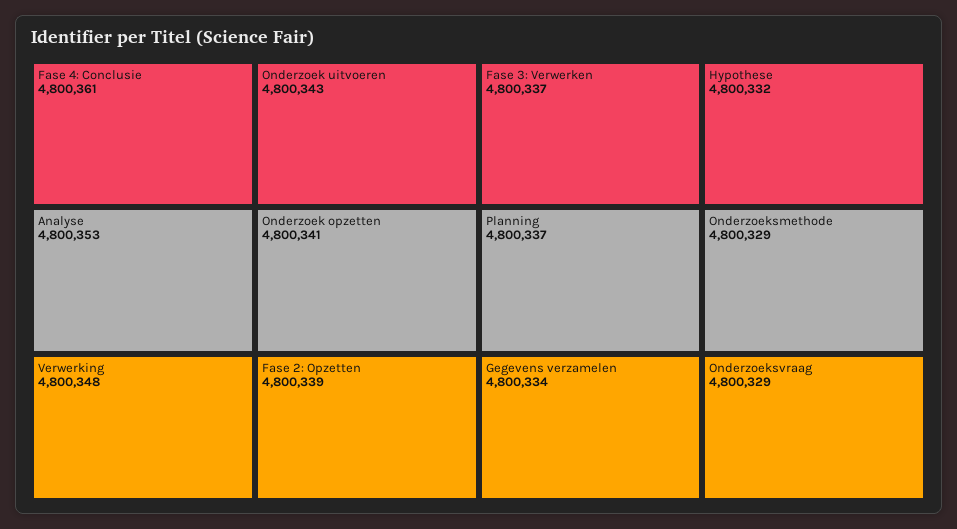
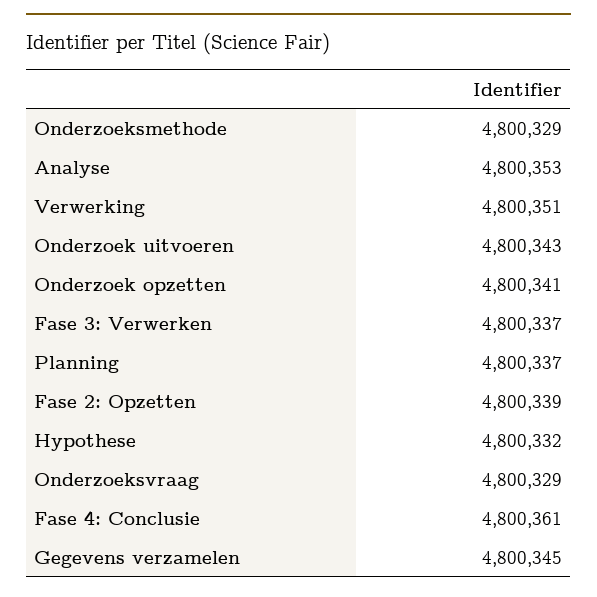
  {
    "Fase 4: Conclusie": 4800361,
    "Analyse": 4800353,
-   "Verwerking": 4800348,
+   "Verwerking": 4800351,
    "Onderzoek uitvoeren": 4800343,
    "Onderzoek opzetten": 4800341,
    "Fase 2: Opzetten": 4800339,
    "Fase 3: Verwerken": 4800337,
    "Planning": 4800337,
-   "Gegevens verzamelen": 4800334,
+   "Gegevens verzamelen": 4800345,
    "Hypothese": 4800332,
    "Onderzoeksmethode": 4800329,
    "Onderzoeksvraag": 4800329
  }

